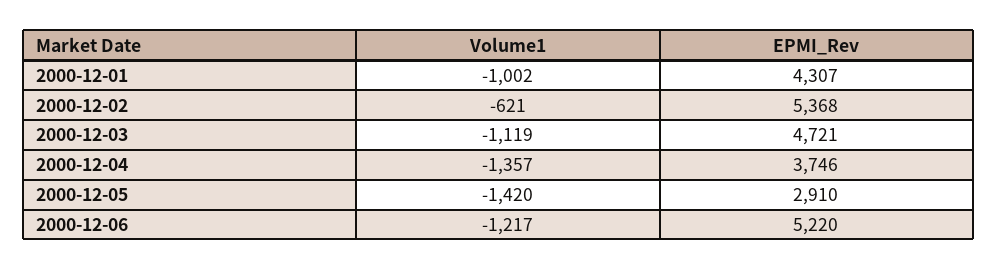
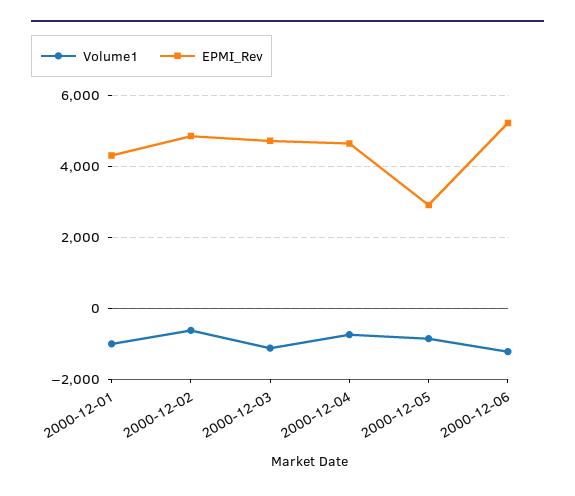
  {
    "Volume1": {
      "2000-12-01": -1002,
      "2000-12-02": -621,
      "2000-12-03": -1119,
-     "2000-12-04": -1357,
+     "2000-12-04": -800,
-     "2000-12-05": -1420,
+     "2000-12-05": -800,
      "2000-12-06": -1217
    },
    "EPMI_Rev": {
      "2000-12-01": 4307,
-     "2000-12-02": 5368,
+     "2000-12-02": 4800,
      "2000-12-03": 4721,
-     "2000-12-04": 3746,
+     "2000-12-04": 4600,
      "2000-12-05": 2910,
      "2000-12-06": 5220
    }
  }

